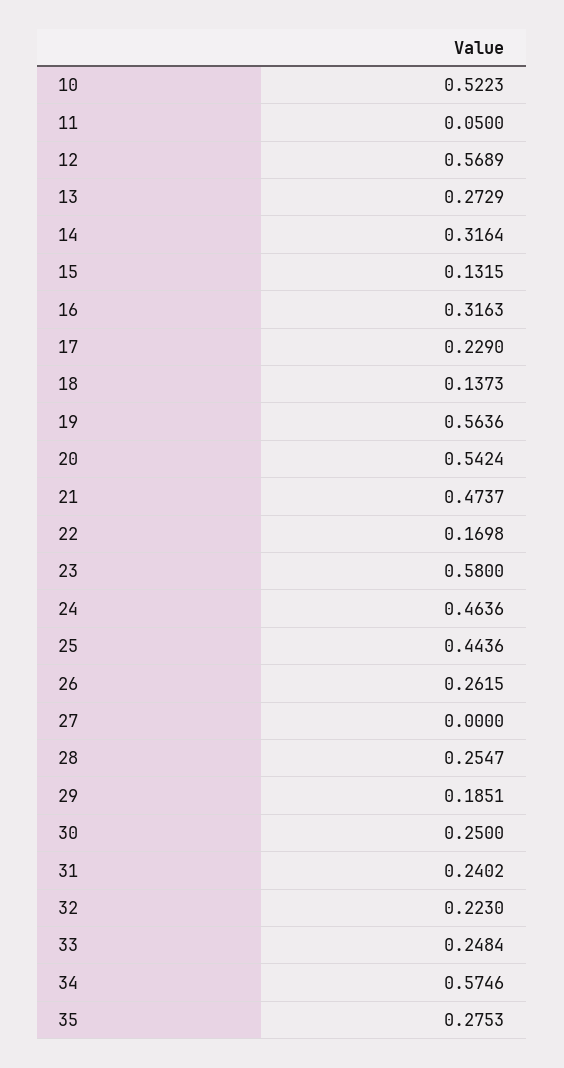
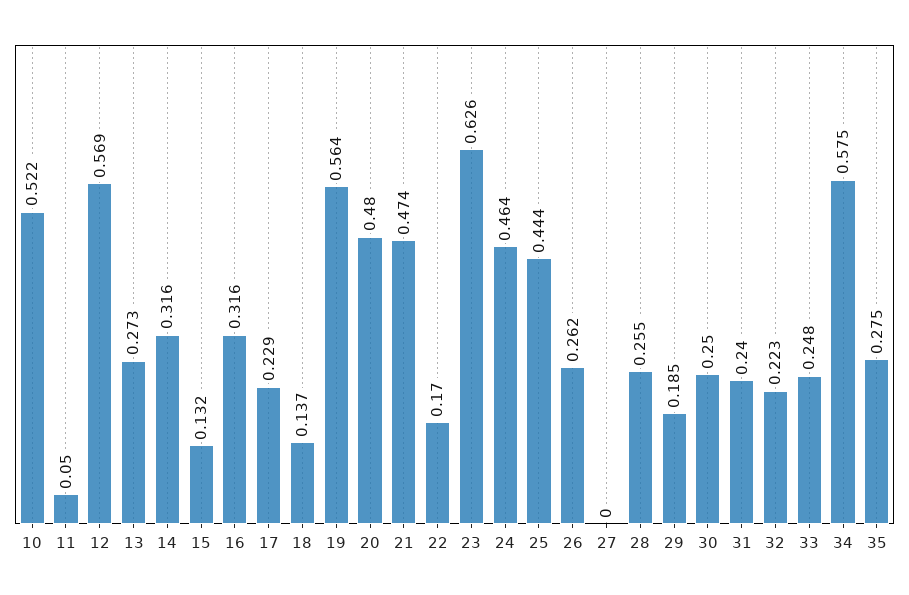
  {
    "10": 0.5223,
    "11": 0.05,
    "12": 0.5689,
    "13": 0.2729,
    "14": 0.3164,
    "15": 0.1315,
    "16": 0.3163,
    "17": 0.229,
    "18": 0.1373,
    "19": 0.5636,
-   "20": 0.5424,
+   "20": 0.48,
    "21": 0.4737,
    "22": 0.1698,
-   "23": 0.58,
+   "23": 0.626,
    "24": 0.4636,
    "25": 0.4436,
    "26": 0.2615,
    "27": 0,
    "28": 0.2547,
    "29": 0.1851,
    "30": 0.25,
    "31": 0.2402,
    "32": 0.223,
    "33": 0.2484,
    "34": 0.5746,
    "35": 0.2753
  }

